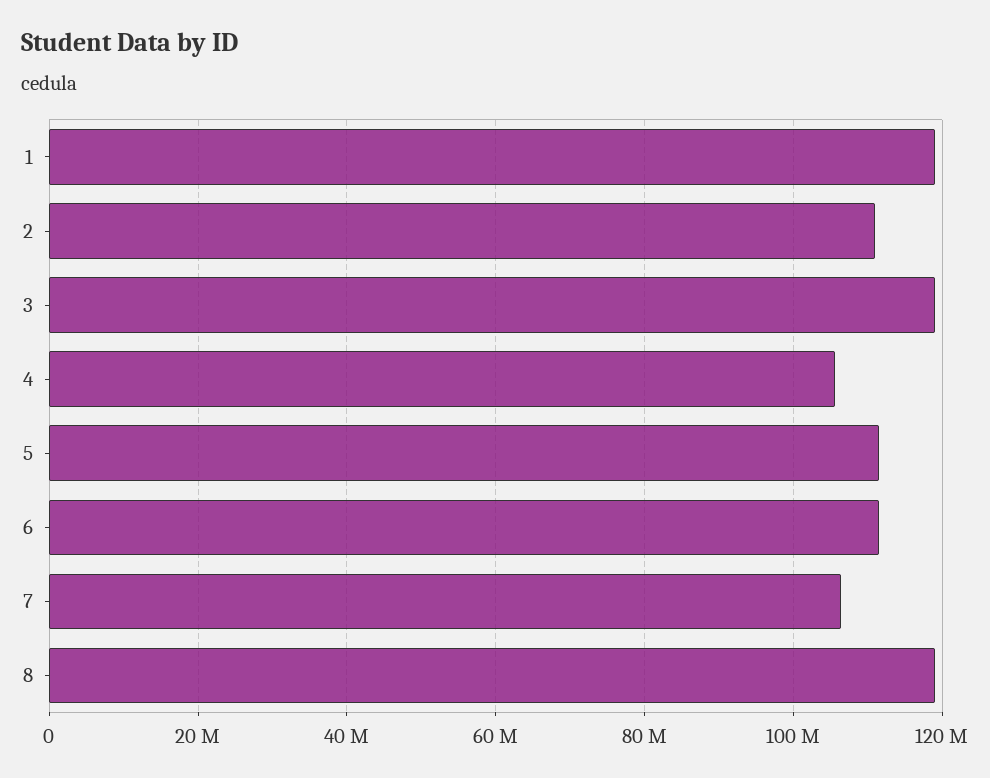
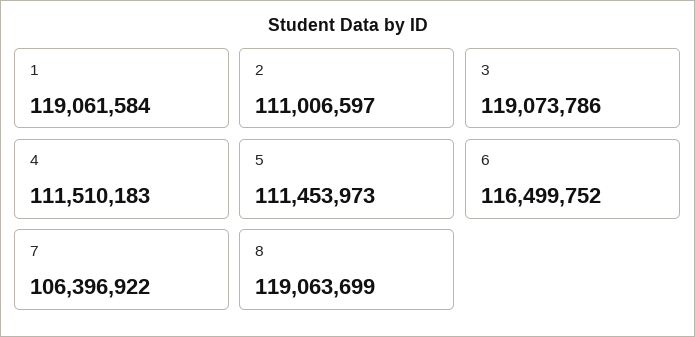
  {
    "1": 119061584,
    "2": 111006597,
    "3": 119073786,
-   "4": 106000000,
+   "4": 111510183,
    "5": 111453973,
-   "6": 112000000,
+   "6": 116499752,
    "7": 106396922,
    "8": 119063699
  }

